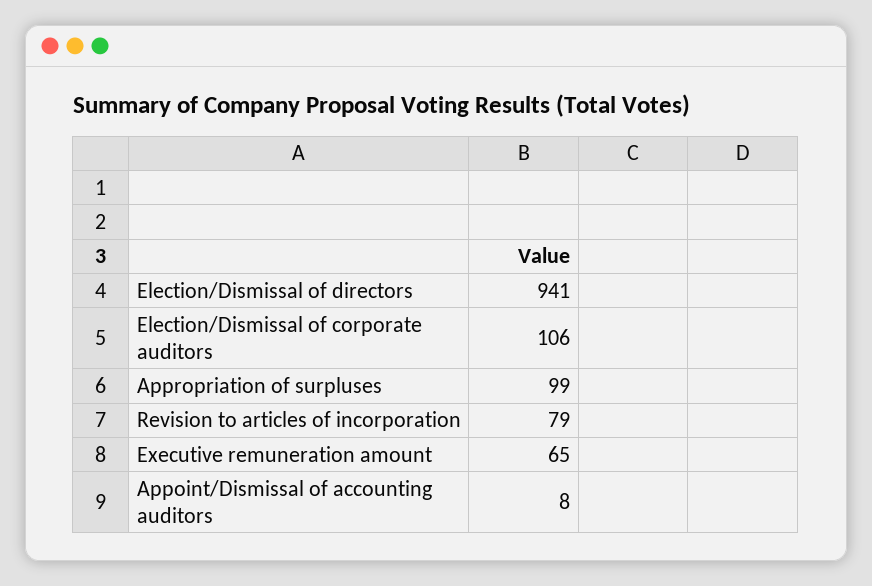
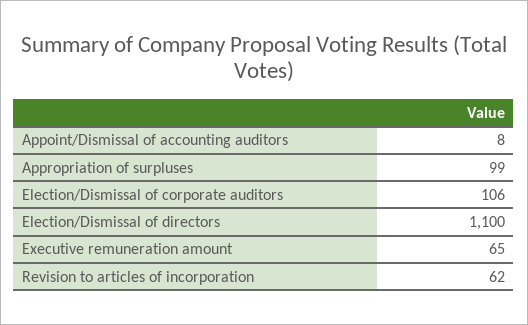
  {
-   "Election/Dismissal of directors": 941,
+   "Election/Dismissal of directors": 1100,
    "Election/Dismissal of corporate auditors": 106,
    "Appropriation of surpluses": 99,
-   "Revision to articles of incorporation": 79,
+   "Revision to articles of incorporation": 62,
    "Executive remuneration amount": 65,
    "Appoint/Dismissal of accounting auditors": 8
  }

